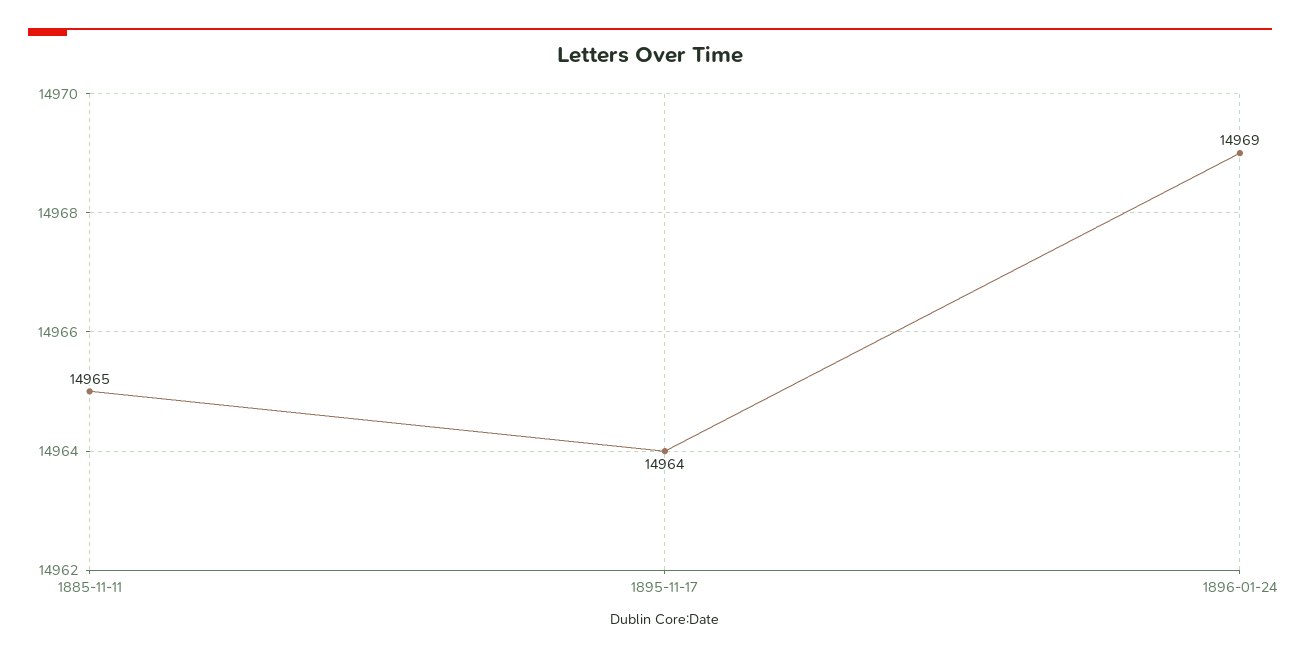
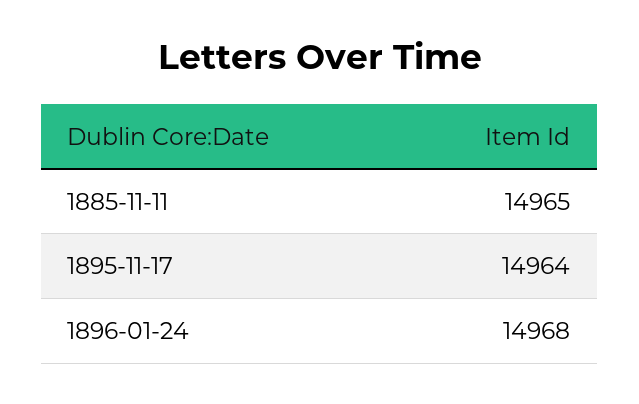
  {
    "1885-11-11": 14965,
    "1895-11-17": 14964,
-   "1896-01-24": 14969
+   "1896-01-24": 14968
  }

